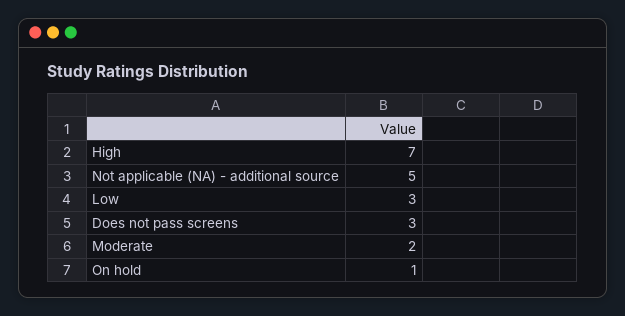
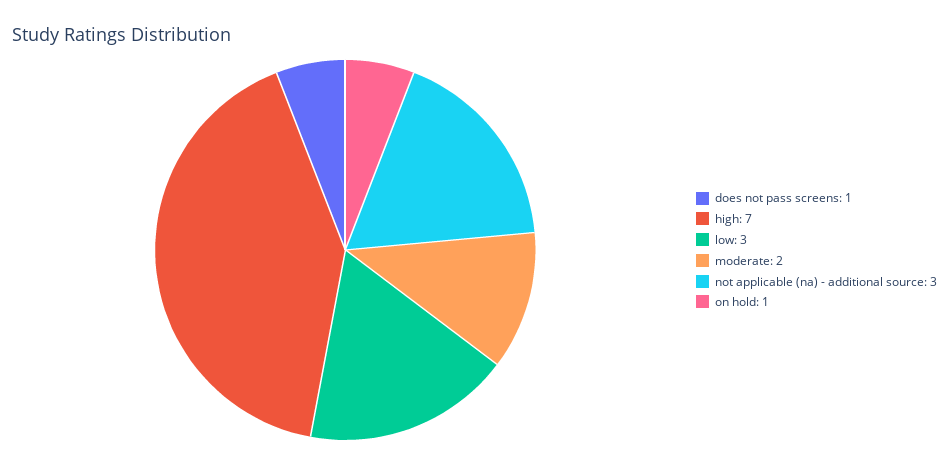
  {
    "High": 7,
-   "Not applicable (NA) - additional source": 5,
+   "Not applicable (NA) - additional source": 3,
    "Low": 3,
-   "Does not pass screens": 3,
+   "Does not pass screens": 1,
    "Moderate": 2,
    "On hold": 1
  }

